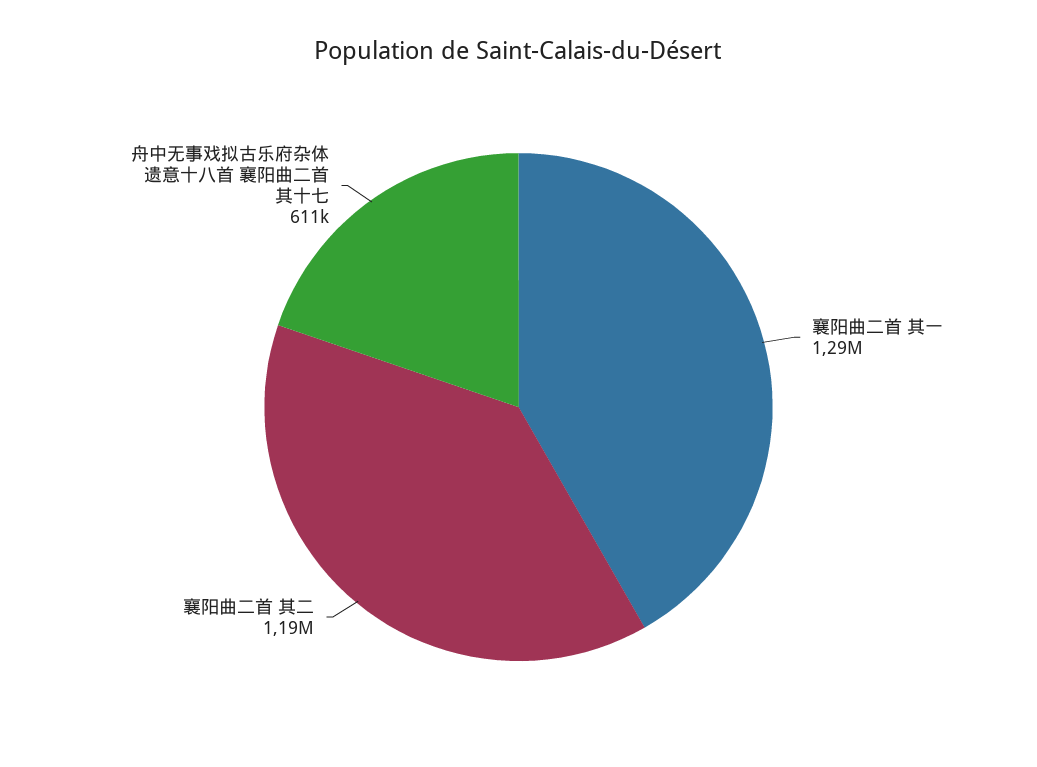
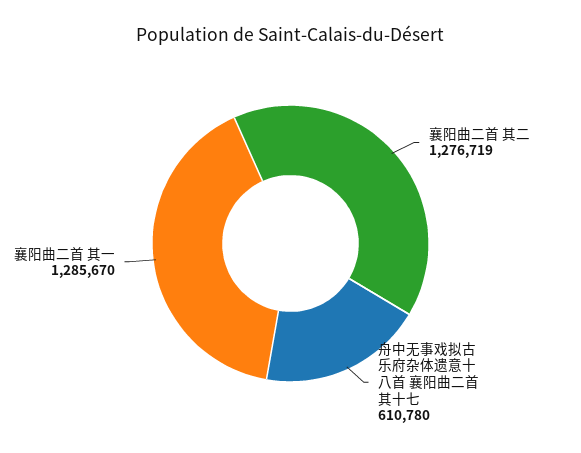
  {
    "襄阳曲二首 其一": 1285670,
-   "襄阳曲二首 其二": 1190000,
+   "襄阳曲二首 其二": 1276719,
    "舟中无事戏拟古乐府杂体遗意十八首 襄阳曲二首 其十七": 610780
  }

